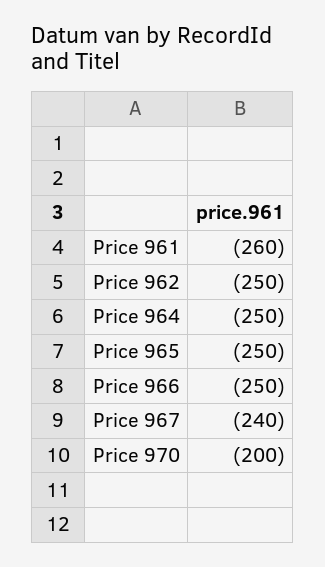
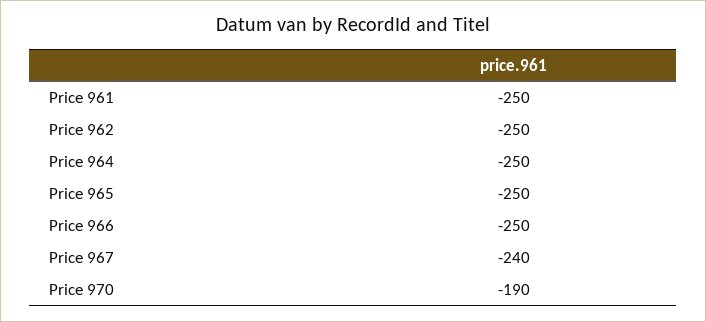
  {
-   "Price 961": -260,
+   "Price 961": -250,
    "Price 962": -250,
    "Price 964": -250,
    "Price 965": -250,
    "Price 966": -250,
    "Price 967": -240,
-   "Price 970": -200
+   "Price 970": -190
  }

